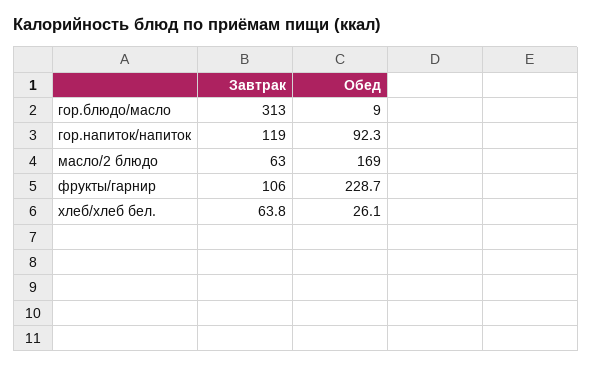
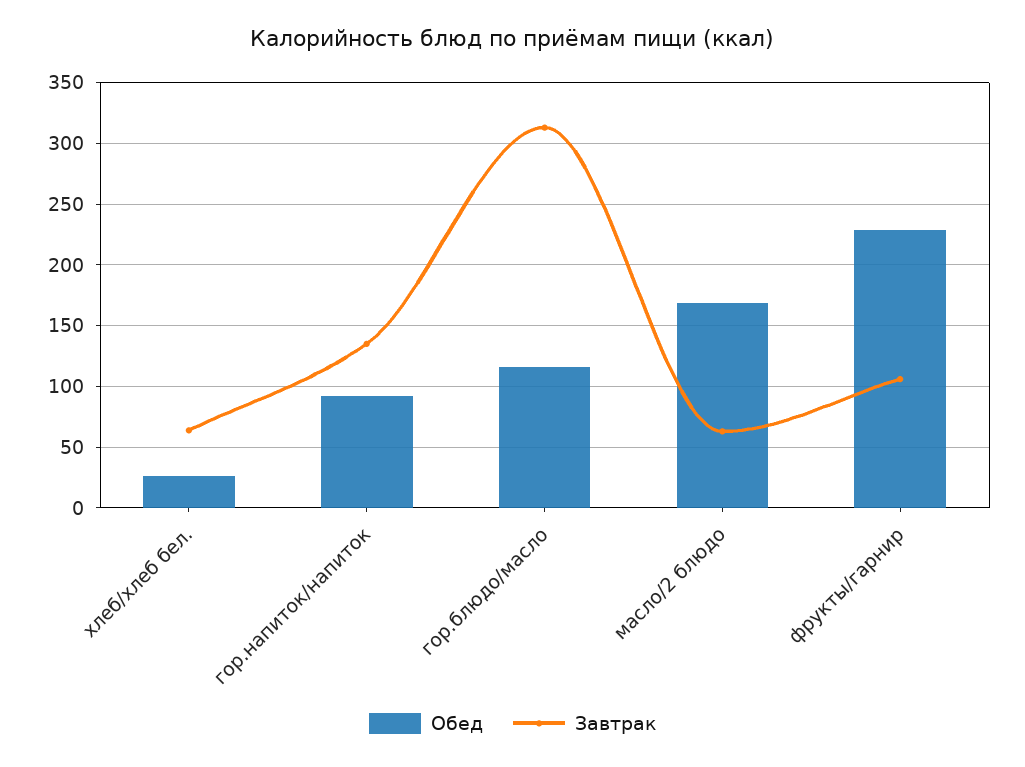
  {
    "Завтрак": {
      "гор.блюдо/масло": 313,
-     "гор.напиток/напиток": 119,
+     "гор.напиток/напиток": 135,
      "масло/2 блюдо": 63,
      "фрукты/гарнир": 106,
      "хлеб/хлеб бел.": 63.8
    },
    "Обед": {
-     "гор.блюдо/масло": 9,
+     "гор.блюдо/масло": 115,
      "гор.напиток/напиток": 92.3,
      "масло/2 блюдо": 169,
      "фрукты/гарнир": 228.7,
      "хлеб/хлеб бел.": 26.1
    }
  }

